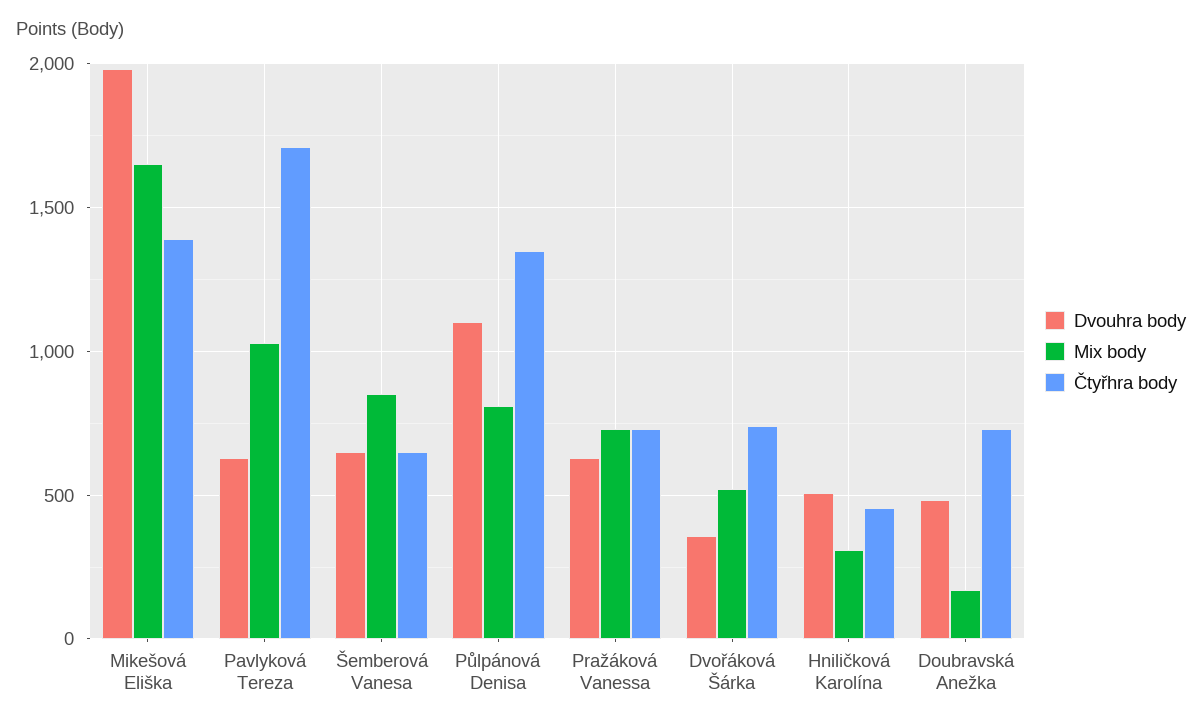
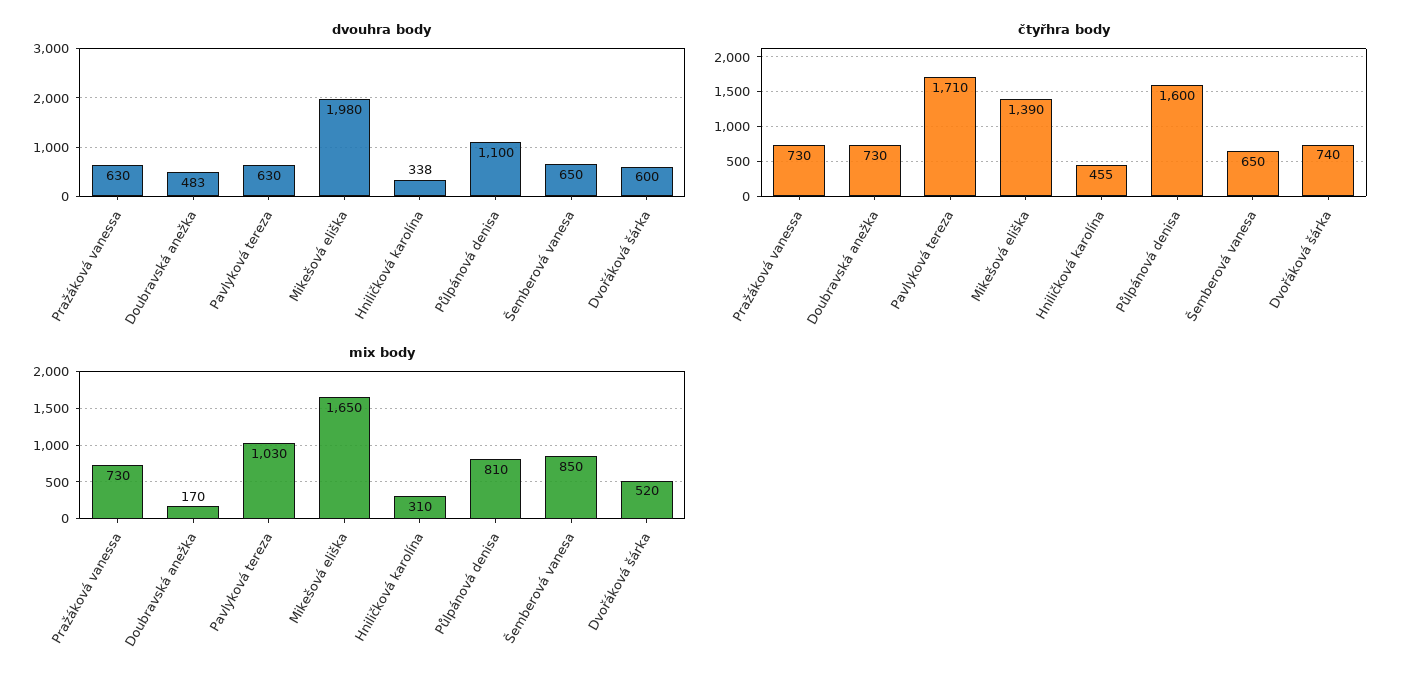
  {
    "Dvouhra body": {
      "Mikešová Eliška": 1980,
      "Pavlyková Tereza": 630,
      "Šemberová Vanesa": 650,
      "Půlpánová Denisa": 1100,
      "Pražáková Vanessa": 630,
-     "Dvořáková Šárka": 350,
+     "Dvořáková Šárka": 600,
-     "Hniličková Karolína": 500,
+     "Hniličková Karolína": 338,
      "Doubravská Anežka": 483
    },
    "Mix body": {
      "Mikešová Eliška": 1650,
      "Pavlyková Tereza": 1030,
      "Šemberová Vanesa": 850,
      "Půlpánová Denisa": 810,
      "Pražáková Vanessa": 730,
      "Dvořáková Šárka": 520,
      "Hniličková Karolína": 310,
      "Doubravská Anežka": 170
    },
    "Čtyřhra body": {
      "Mikešová Eliška": 1390,
      "Pavlyková Tereza": 1710,
      "Šemberová Vanesa": 650,
-     "Půlpánová Denisa": 1350,
+     "Půlpánová Denisa": 1600,
      "Pražáková Vanessa": 730,
      "Dvořáková Šárka": 740,
      "Hniličková Karolína": 455,
      "Doubravská Anežka": 730
    }
  }

